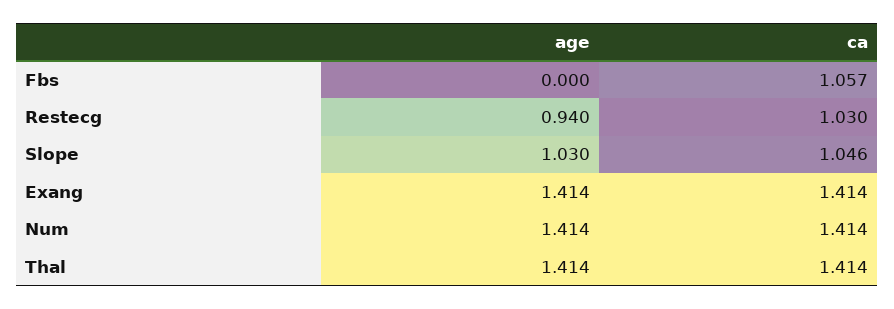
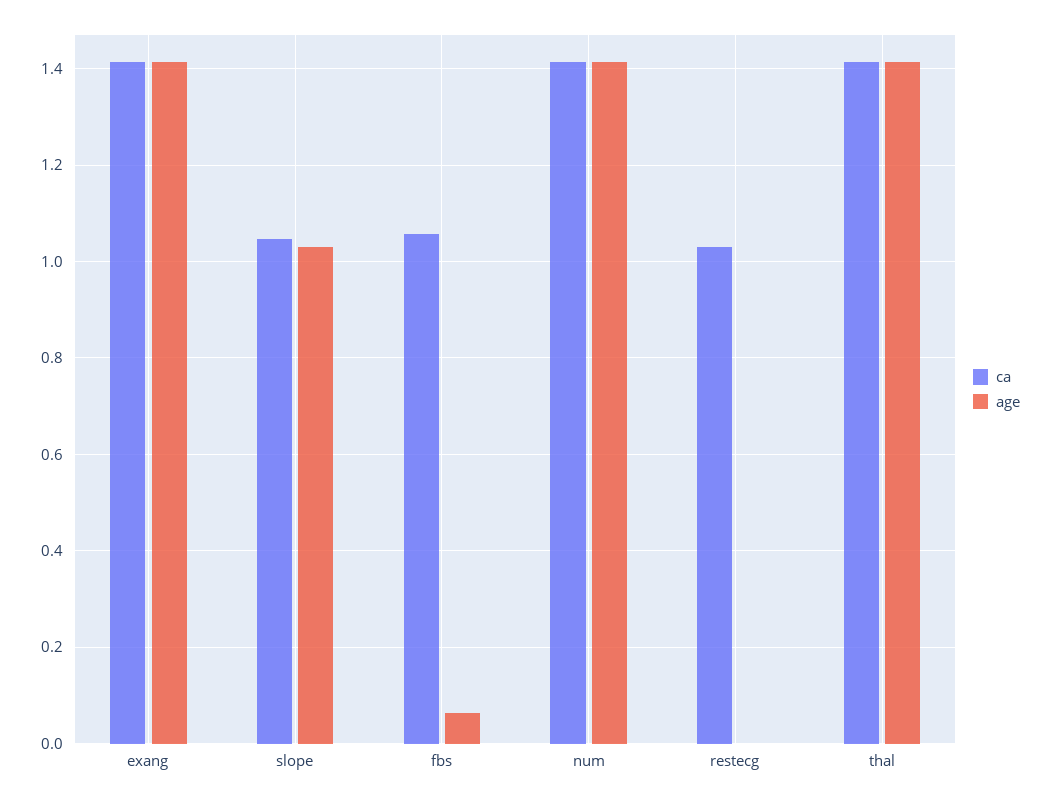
  {
    "age": {
-     "Fbs": 0,
+     "Fbs": 0.06,
-     "Restecg": 0.94,
+     "Restecg": 0,
      "Slope": 1.03,
      "Exang": 1.414,
      "Num": 1.414,
      "Thal": 1.414
    },
    "ca": {
      "Fbs": 1.057,
      "Restecg": 1.03,
      "Slope": 1.046,
      "Exang": 1.414,
      "Num": 1.414,
      "Thal": 1.414
    }
  }

